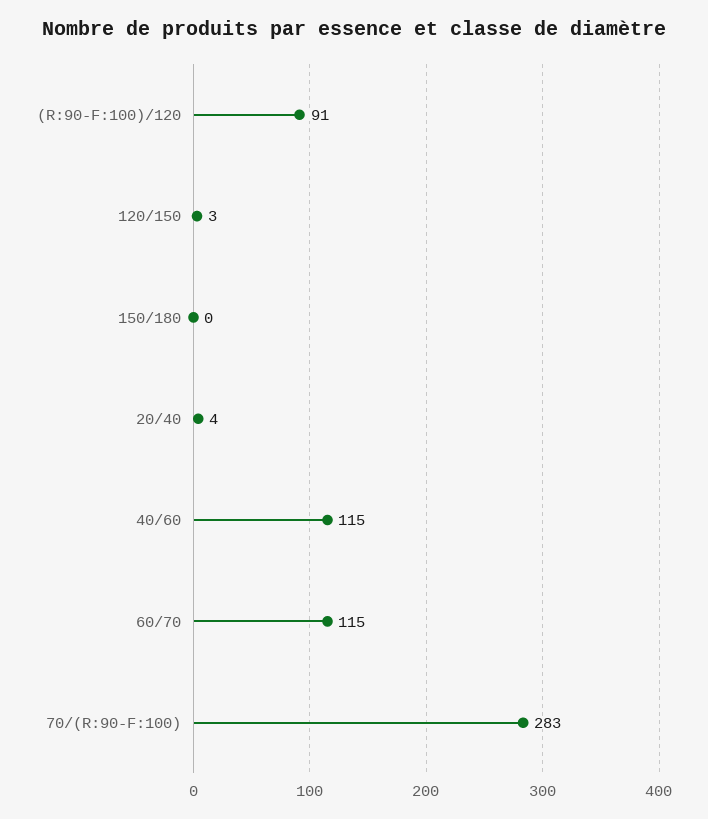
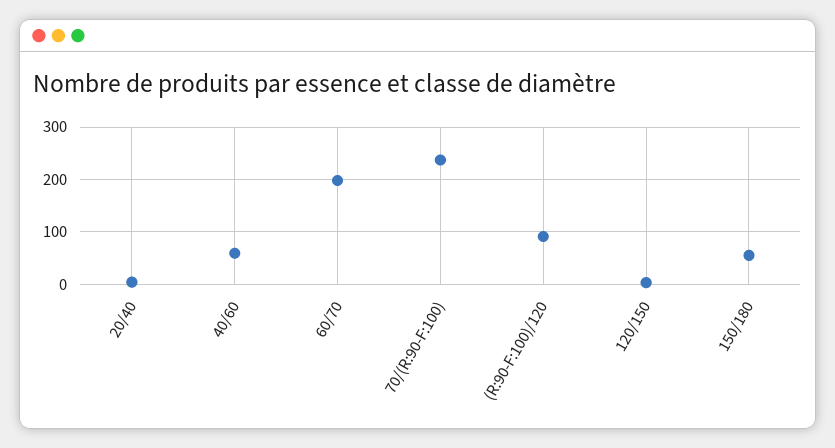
  {
    "(R:90-F:100)/120": 91,
    "120/150": 3,
-   "150/180": 0,
+   "150/180": 60,
    "20/40": 4,
-   "40/60": 115,
+   "40/60": 60,
-   "60/70": 115,
+   "60/70": 200,
-   "70/(R:90-F:100)": 283
+   "70/(R:90-F:100)": 240
  }

